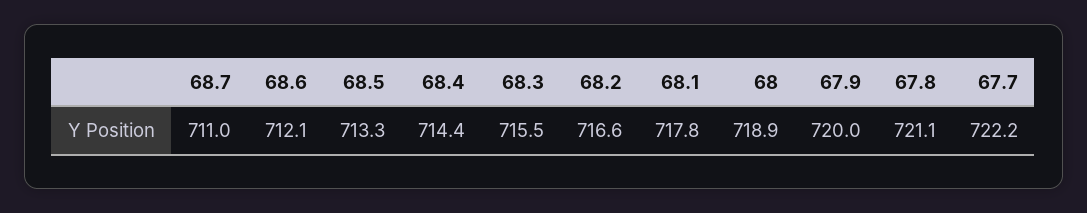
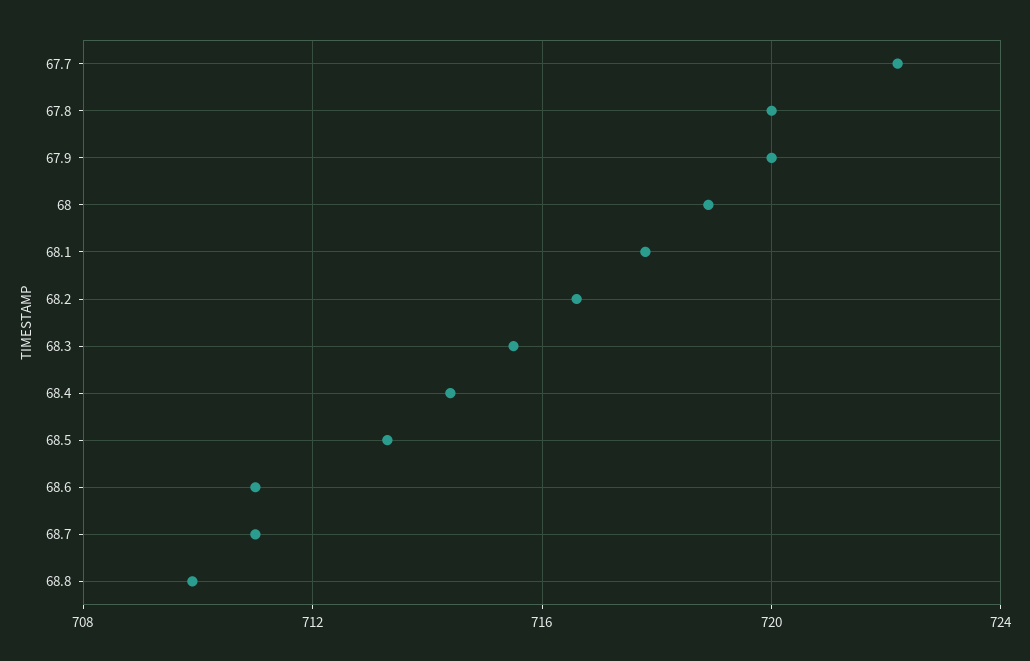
  {
    "68.7": 711,
-   "68.6": 712.1,
+   "68.6": 711,
    "68.5": 713.3,
    "68.4": 714.4,
    "68.3": 715.5,
    "68.2": 716.6,
    "68.1": 717.8,
    "68": 718.9,
    "67.9": 720,
-   "67.8": 721.1,
+   "67.8": 720,
-   "67.7": 722.2
+   "67.7": 722.2,
+   "68.8": 710
  }

